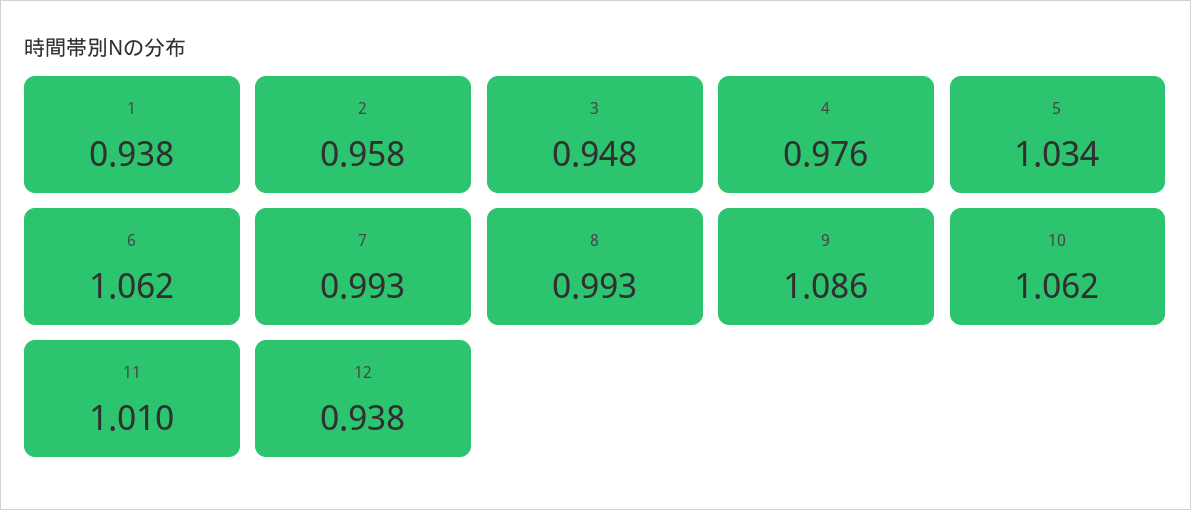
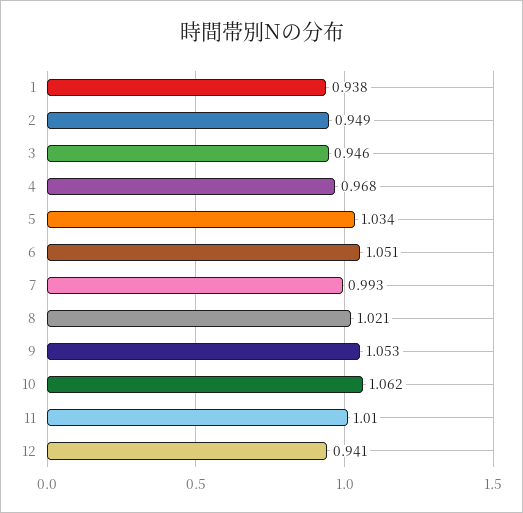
  {
    "1": 0.938,
-   "2": 0.958,
+   "2": 0.949,
-   "3": 0.948,
+   "3": 0.946,
-   "4": 0.976,
+   "4": 0.968,
    "5": 1.034,
-   "6": 1.062,
+   "6": 1.051,
    "7": 0.993,
-   "8": 0.993,
+   "8": 1.021,
-   "9": 1.086,
+   "9": 1.053,
    "10": 1.062,
    "11": 1.01,
-   "12": 0.938
+   "12": 0.941
  }

